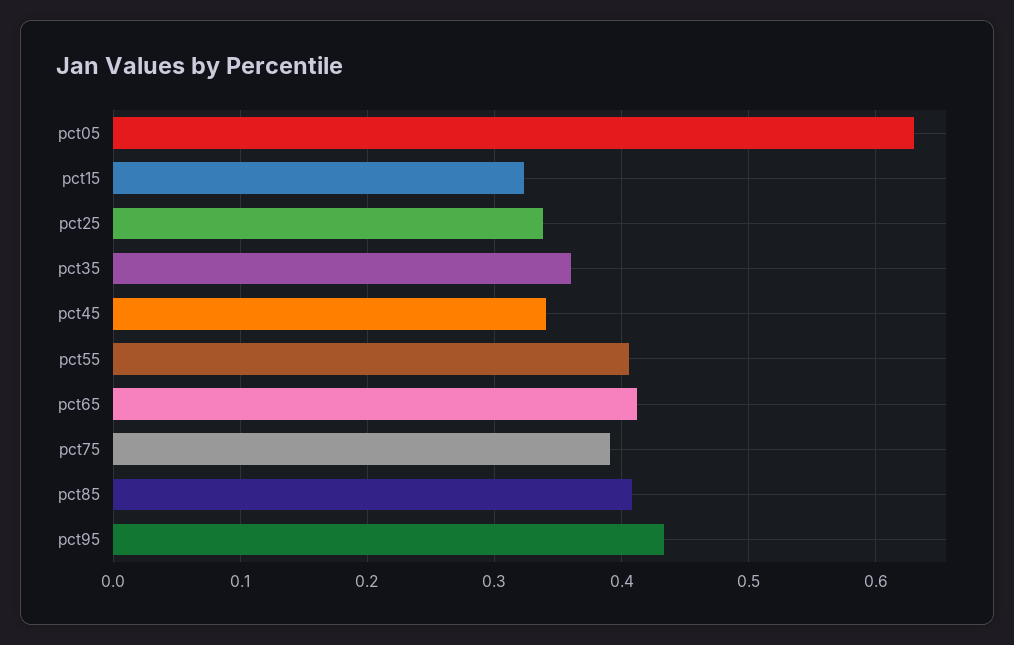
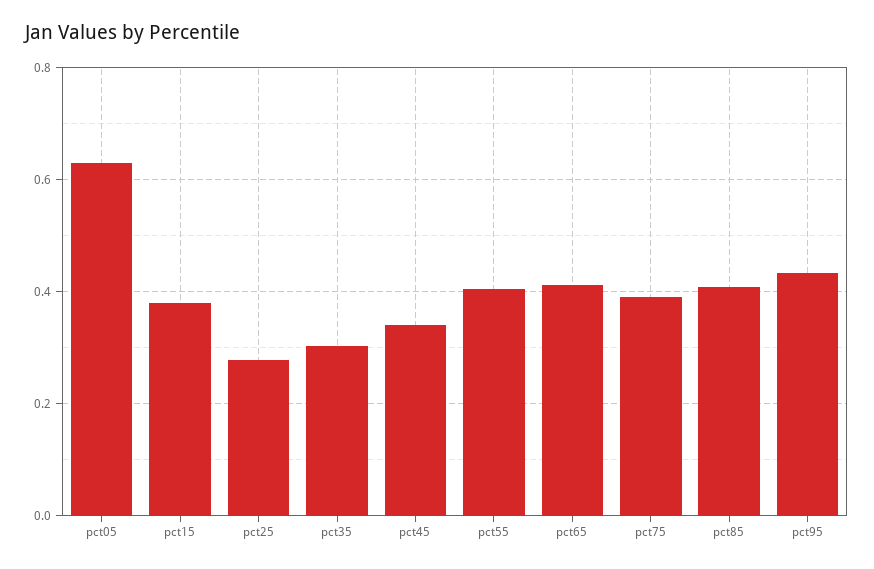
  {
    "pct05": 0.63,
-   "pct15": 0.32,
+   "pct15": 0.38,
-   "pct25": 0.34,
+   "pct25": 0.28,
-   "pct35": 0.36,
+   "pct35": 0.3,
    "pct45": 0.34,
    "pct55": 0.41,
    "pct65": 0.41,
    "pct75": 0.39,
    "pct85": 0.41,
    "pct95": 0.43
  }

